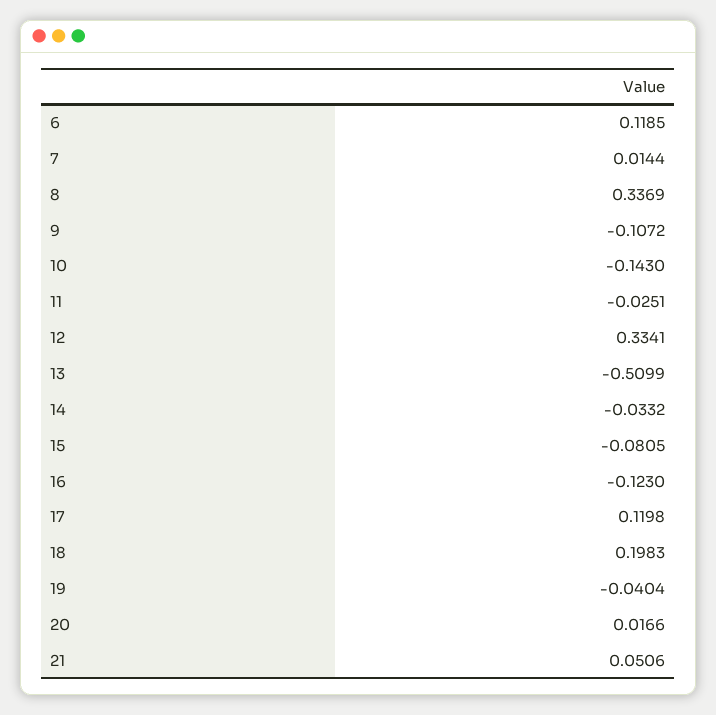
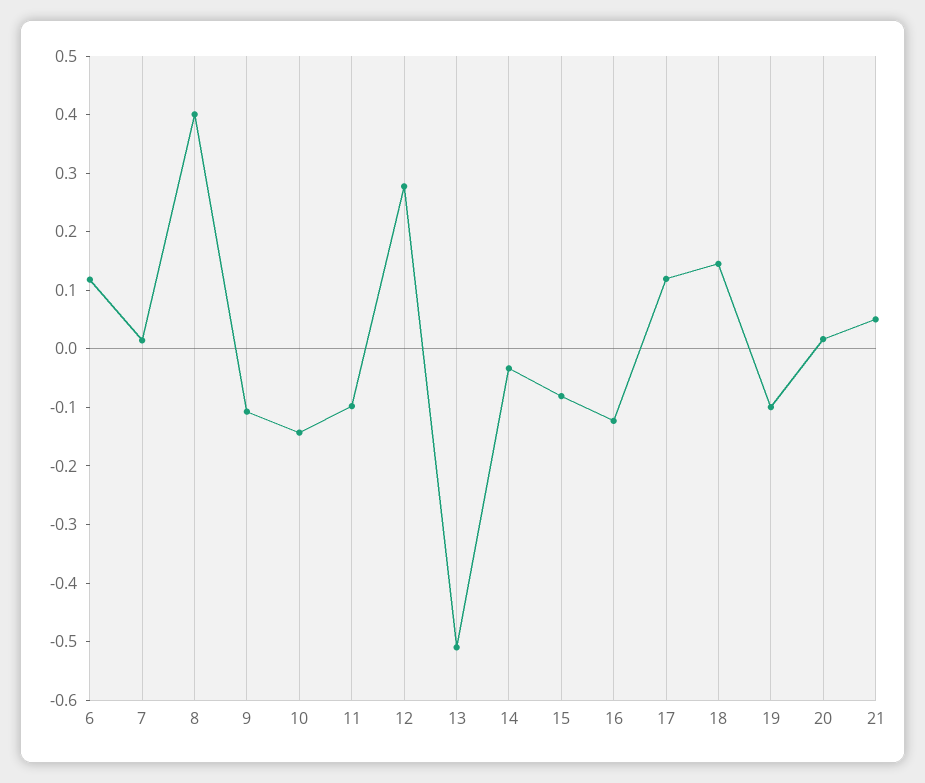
  {
    "6": 0.1185,
    "7": 0.0144,
-   "8": 0.3369,
+   "8": 0.4,
    "9": -0.1072,
    "10": -0.143,
-   "11": -0.0251,
+   "11": -0.1,
-   "12": 0.3341,
+   "12": 0.28,
    "13": -0.5099,
    "14": -0.0332,
    "15": -0.0805,
    "16": -0.123,
    "17": 0.1198,
-   "18": 0.1983,
+   "18": 0.14,
-   "19": -0.0404,
+   "19": -0.1,
    "20": 0.0166,
    "21": 0.0506
  }

